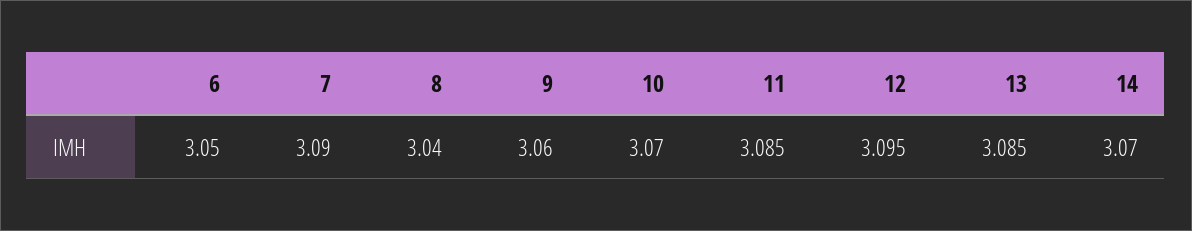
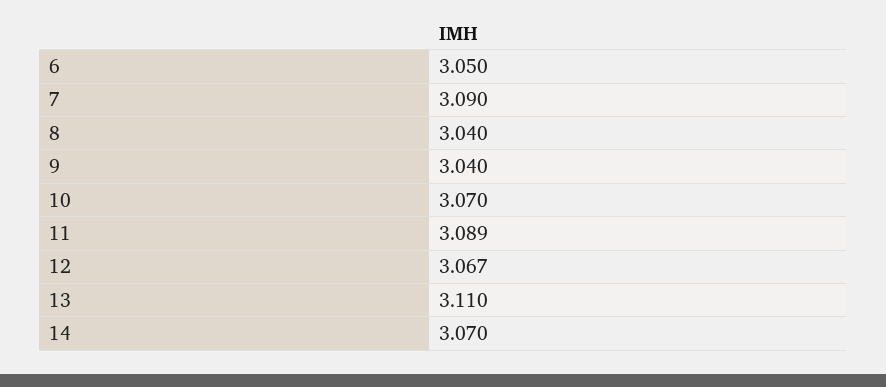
  {
    "6": 3.05,
    "7": 3.09,
    "8": 3.04,
-   "9": 3.06,
+   "9": 3.04,
    "10": 3.07,
-   "11": 3.085,
+   "11": 3.089,
-   "12": 3.095,
+   "12": 3.067,
-   "13": 3.085,
+   "13": 3.11,
    "14": 3.07
  }

